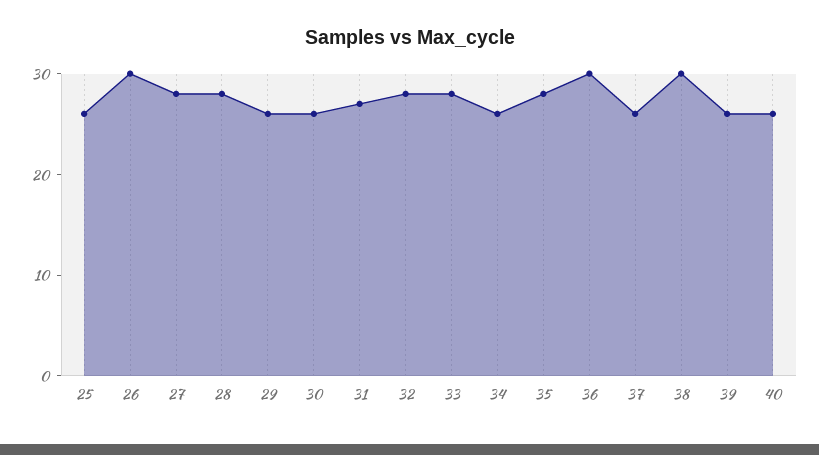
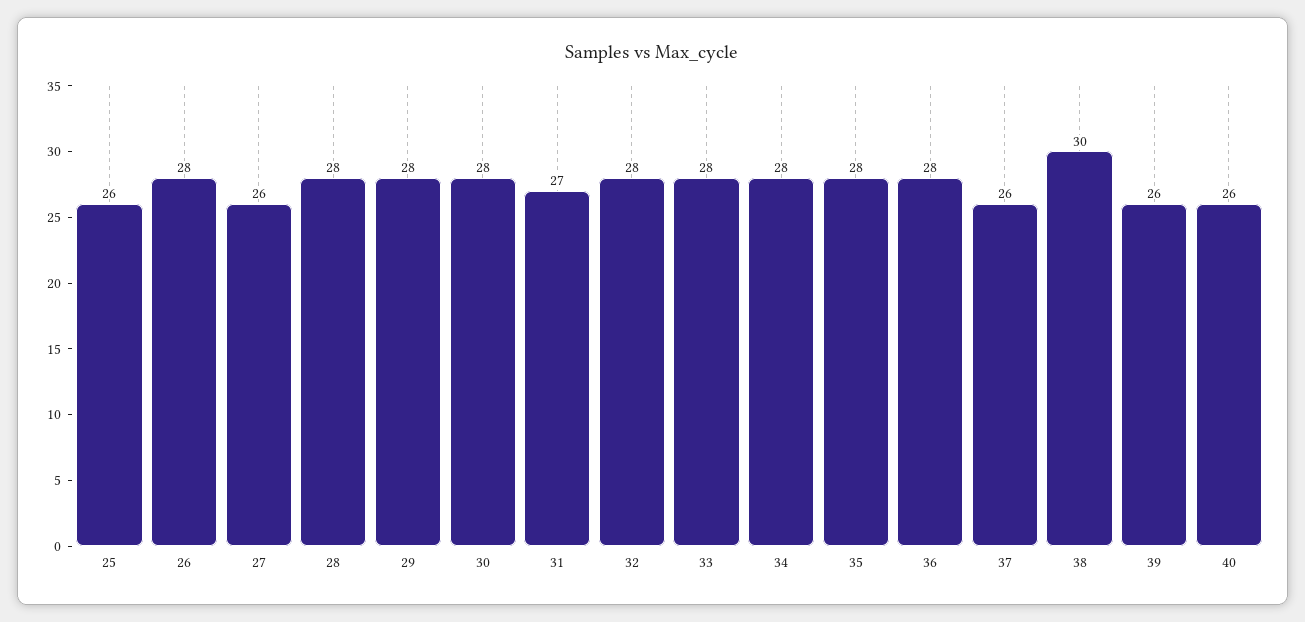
  {
    "25": 26,
-   "26": 30,
+   "26": 28,
-   "27": 28,
+   "27": 26,
    "28": 28,
-   "29": 26,
+   "29": 28,
-   "30": 26,
+   "30": 28,
    "31": 27,
    "32": 28,
    "33": 28,
-   "34": 26,
+   "34": 28,
    "35": 28,
-   "36": 30,
+   "36": 28,
    "37": 26,
    "38": 30,
    "39": 26,
    "40": 26
  }

